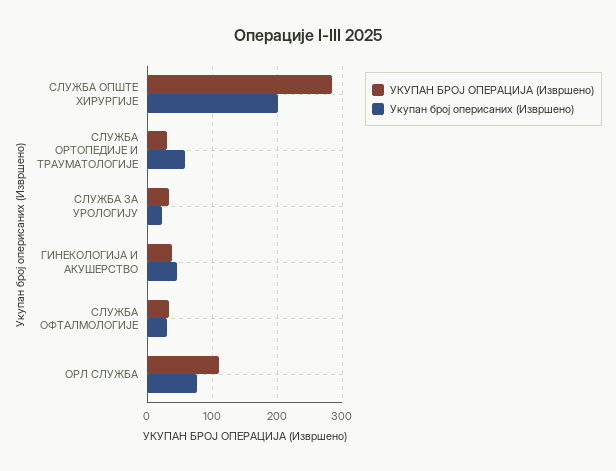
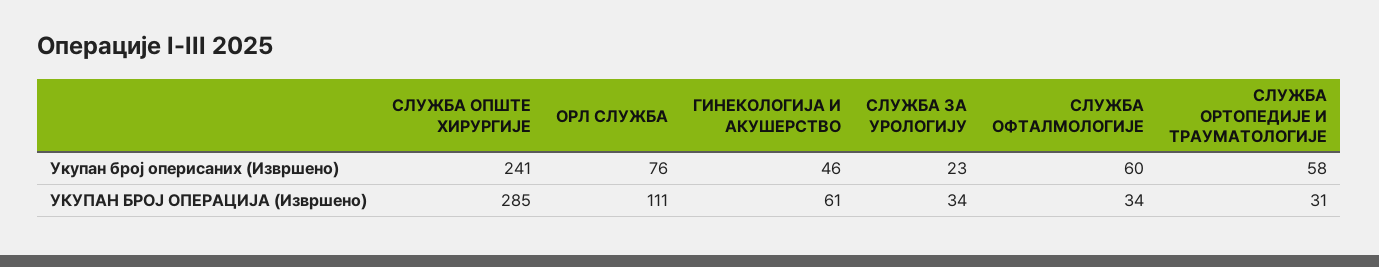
  {
    "УКУПАН БРОЈ ОПЕРАЦИЈА (Извршено)": {
      "СЛУЖБА ОПШТЕ ХИРУРГИЈЕ": 285,
      "СЛУЖБА ОРТОПЕДИЈЕ И ТРАУМАТОЛОГИЈЕ": 31,
      "СЛУЖБА ЗА УРОЛОГИЈУ": 34,
-     "ГИНЕКОЛОГИЈА И АКУШЕРСТВО": 40,
+     "ГИНЕКОЛОГИЈА И АКУШЕРСТВО": 61,
      "СЛУЖБА ОФТАЛМОЛОГИЈЕ": 34,
      "ОРЛ СЛУЖБА": 111
    },
    "Укупан број оперисаних (Извршено)": {
-     "СЛУЖБА ОПШТЕ ХИРУРГИЈЕ": 200,
+     "СЛУЖБА ОПШТЕ ХИРУРГИЈЕ": 241,
      "СЛУЖБА ОРТОПЕДИЈЕ И ТРАУМАТОЛОГИЈЕ": 58,
      "СЛУЖБА ЗА УРОЛОГИЈУ": 23,
      "ГИНЕКОЛОГИЈА И АКУШЕРСТВО": 46,
-     "СЛУЖБА ОФТАЛМОЛОГИЈЕ": 30,
+     "СЛУЖБА ОФТАЛМОЛОГИЈЕ": 60,
      "ОРЛ СЛУЖБА": 76
    }
  }

